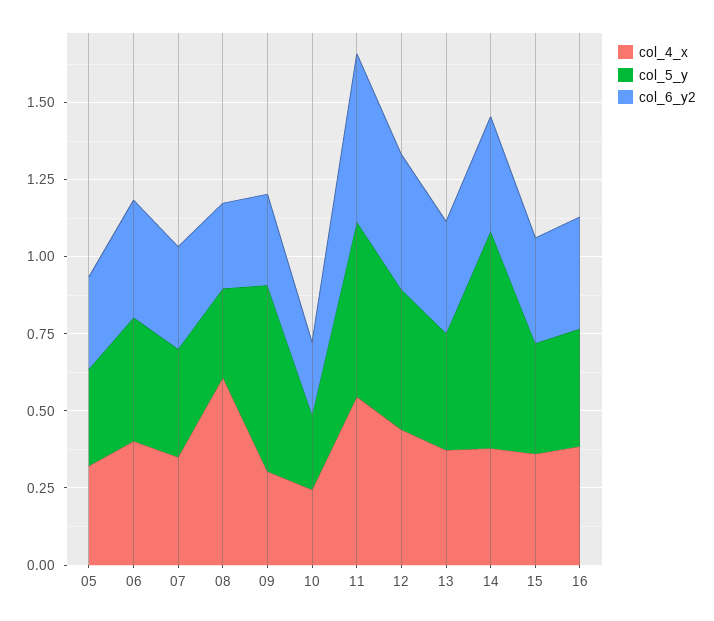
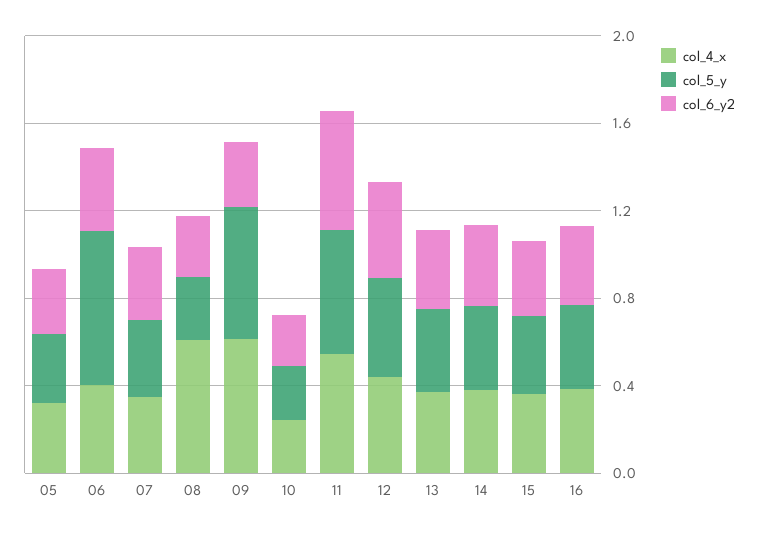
  {
    "col_4_x": {
      "05": 0.3,
      "06": 0.4,
      "07": 0.35,
      "08": 0.6,
-     "09": 0.3,
+     "09": 0.6,
      "10": 0.25,
      "11": 0.55,
      "12": 0.45,
      "13": 0.35,
      "14": 0.4,
      "15": 0.35,
      "16": 0.4
    },
    "col_5_y": {
      "05": 0.3,
-     "06": 0.4,
+     "06": 0.7,
      "07": 0.35,
      "08": 0.3,
      "09": 0.6,
      "10": 0.25,
      "11": 0.55,
      "12": 0.45,
      "13": 0.4,
-     "14": 0.7,
+     "14": 0.4,
      "15": 0.35,
      "16": 0.4
    },
    "col_6_y2": {
      "05": 0.3,
      "06": 0.4,
      "07": 0.35,
      "08": 0.3,
      "09": 0.3,
      "10": 0.25,
      "11": 0.55,
      "12": 0.45,
      "13": 0.35,
      "14": 0.35,
      "15": 0.35,
      "16": 0.35
    }
  }

